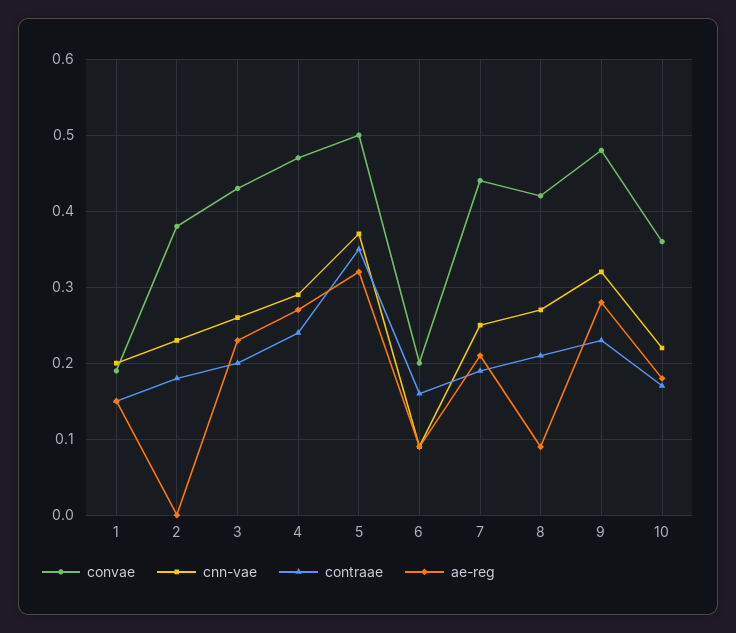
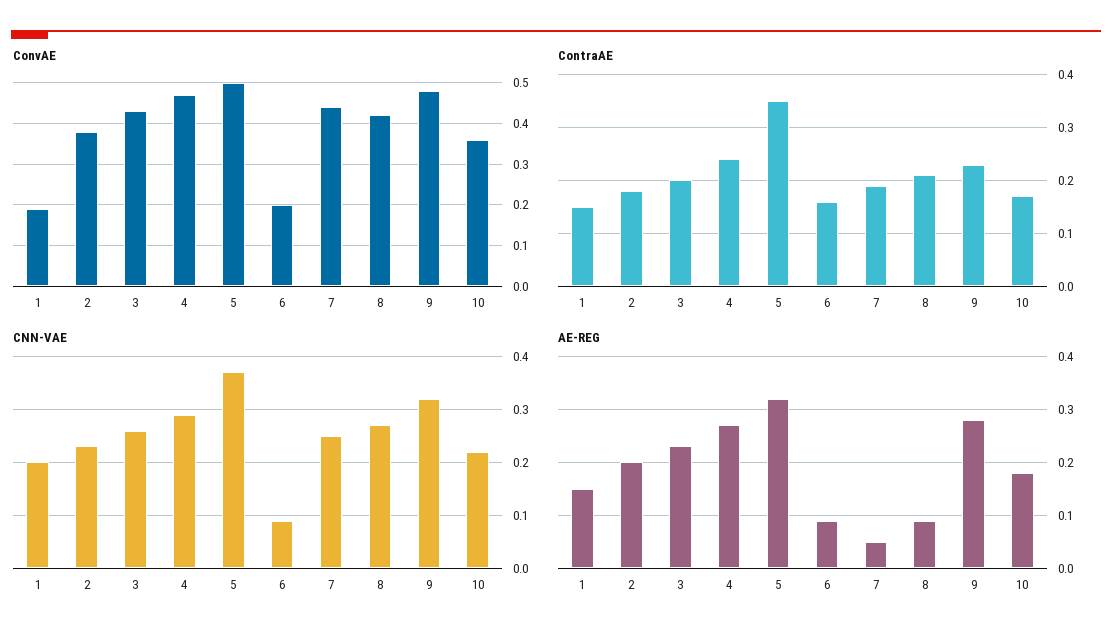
  {
    "convae": {
      "1": 0.19,
      "2": 0.38,
      "3": 0.43,
      "4": 0.47,
      "5": 0.5,
      "6": 0.2,
      "7": 0.44,
      "8": 0.42,
      "9": 0.48,
      "10": 0.36
    },
    "cnn-vae": {
      "1": 0.2,
      "2": 0.23,
      "3": 0.26,
      "4": 0.29,
      "5": 0.37,
      "6": 0.09,
      "7": 0.25,
      "8": 0.27,
      "9": 0.32,
      "10": 0.22
    },
    "contraae": {
      "1": 0.15,
      "2": 0.18,
      "3": 0.2,
      "4": 0.24,
      "5": 0.35,
      "6": 0.16,
      "7": 0.19,
      "8": 0.21,
      "9": 0.23,
      "10": 0.17
    },
    "ae-reg": {
      "1": 0.15,
-     "2": 0,
+     "2": 0.2,
      "3": 0.23,
      "4": 0.27,
      "5": 0.32,
      "6": 0.09,
-     "7": 0.21,
+     "7": 0.05,
      "8": 0.09,
      "9": 0.28,
      "10": 0.18
    }
  }

